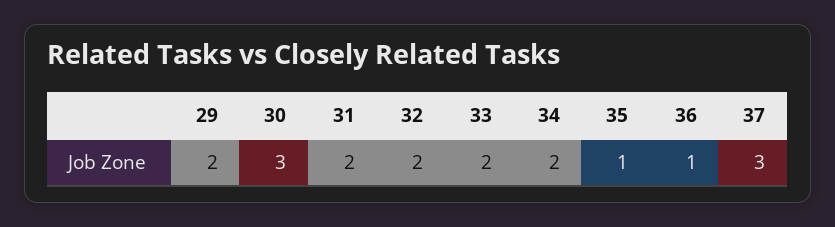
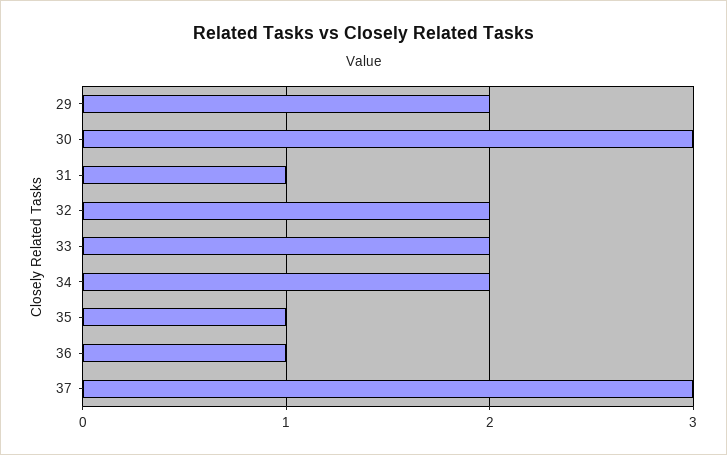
  {
    "29": 2,
    "30": 3,
-   "31": 2,
+   "31": 1,
    "32": 2,
    "33": 2,
    "34": 2,
    "35": 1,
    "36": 1,
    "37": 3
  }

